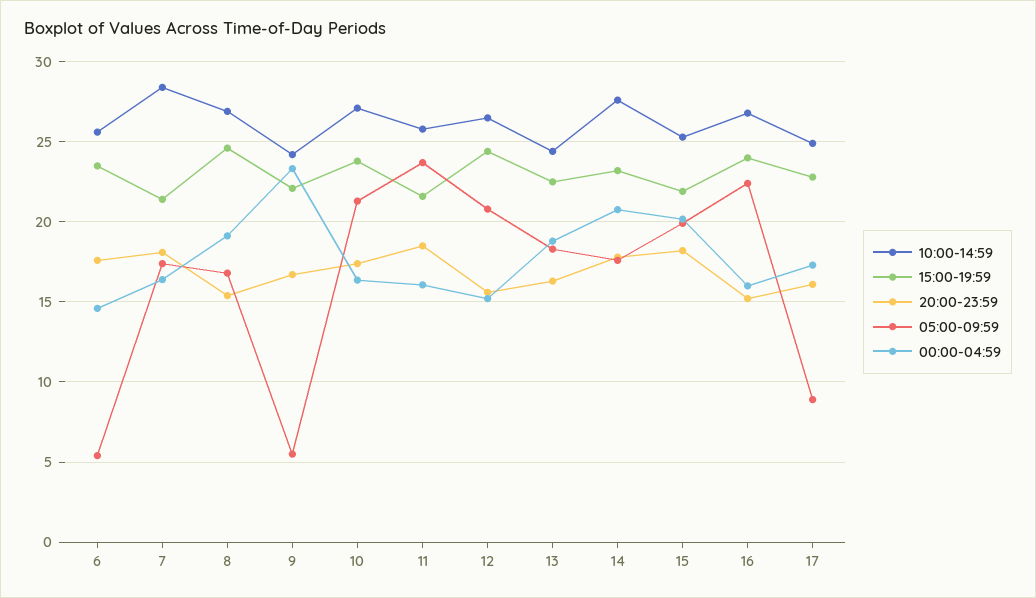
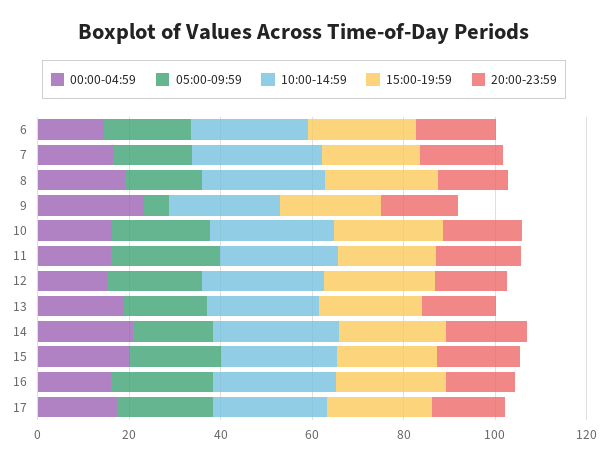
  {
    "10:00-14:59": {
      "6": 25.5,
      "7": 28.5,
      "8": 27,
      "9": 24,
      "10": 27,
      "11": 26,
      "12": 26.5,
      "13": 24.5,
      "14": 27.5,
      "15": 25.5,
      "16": 27,
      "17": 25
    },
    "15:00-19:59": {
      "6": 23.5,
      "7": 21.5,
      "8": 24.5,
      "9": 22,
      "10": 24,
      "11": 21.5,
      "12": 24.5,
      "13": 22.5,
      "14": 23,
      "15": 22,
      "16": 24,
      "17": 23
    },
    "20:00-23:59": {
      "6": 17.5,
      "7": 18,
      "8": 15.5,
      "9": 16.5,
      "10": 17.5,
      "11": 18.5,
      "12": 15.5,
      "13": 16.5,
      "14": 18,
      "15": 18,
      "16": 15,
      "17": 16
    },
    "05:00-09:59": {
-     "6": 5.5,
+     "6": 20,
      "7": 17.5,
      "8": 17,
      "9": 5.5,
      "10": 21.5,
      "11": 23.5,
      "12": 21,
      "13": 18.5,
      "14": 17.5,
      "15": 20,
      "16": 22.5,
-     "17": 9
+     "17": 20
    },
    "00:00-04:59": {
      "6": 14.5,
      "7": 16.5,
      "8": 19,
      "9": 23.5,
      "10": 16.5,
      "11": 16,
      "12": 15,
      "13": 19,
      "14": 21,
      "15": 20,
      "16": 16,
      "17": 17.5
    }
  }

